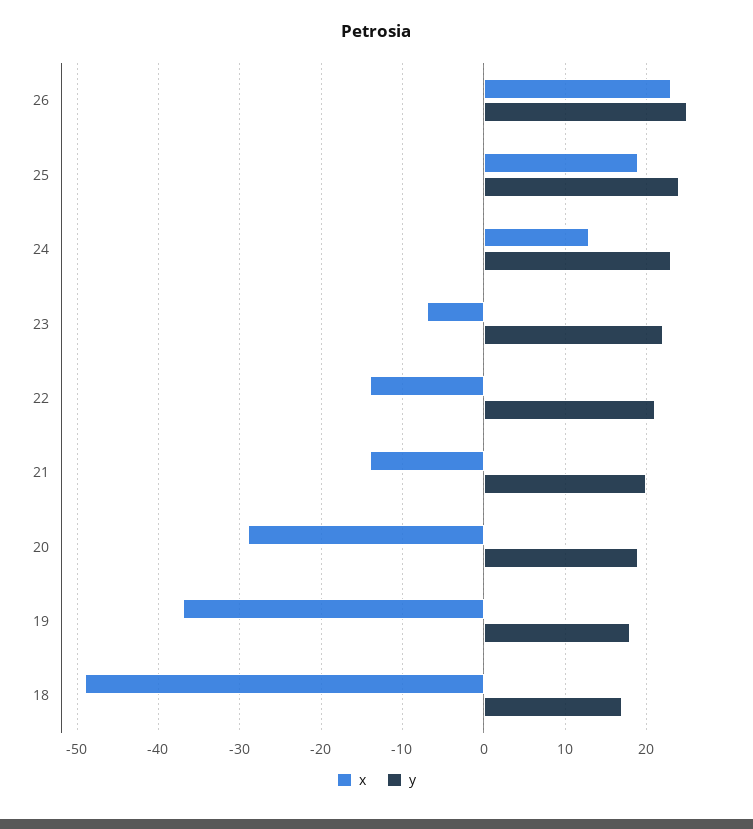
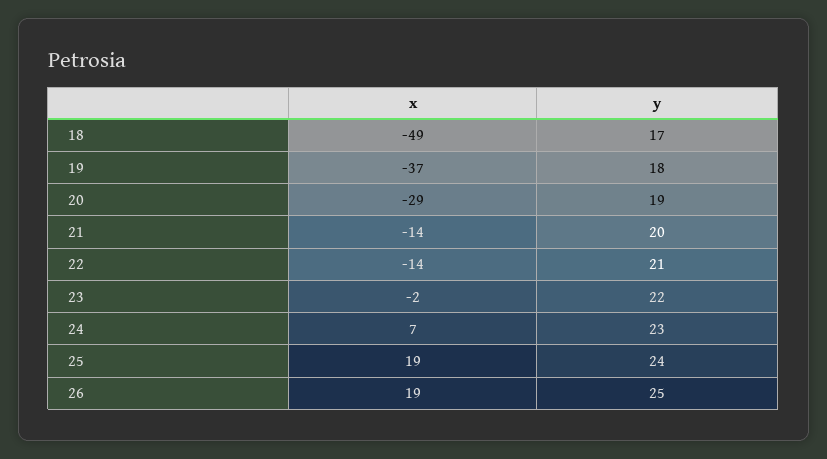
  {
    "x": {
-     "26": 23,
+     "26": 19,
      "25": 19,
-     "24": 13,
+     "24": 7,
-     "23": -7,
+     "23": -2,
      "22": -14,
      "21": -14,
      "20": -29,
      "19": -37,
      "18": -49
    },
    "y": {
      "26": 25,
      "25": 24,
      "24": 23,
      "23": 22,
      "22": 21,
      "21": 20,
      "20": 19,
      "19": 18,
      "18": 17
    }
  }

